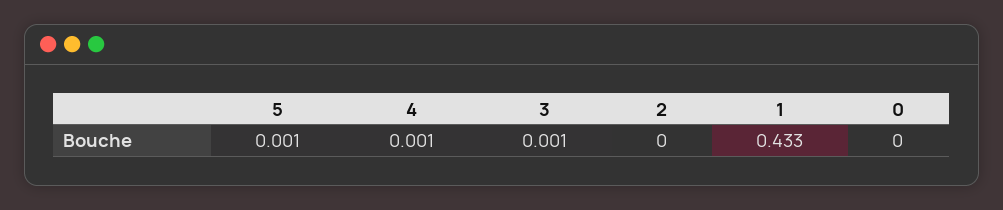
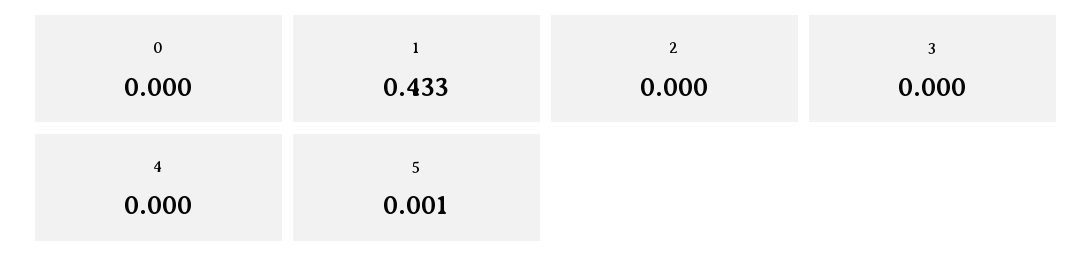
  {
    "5": 0.001,
-   "4": 0.001,
+   "4": 0,
-   "3": 0.001,
+   "3": 0,
    "2": 0,
    "1": 0.433,
    "0": 0
  }

